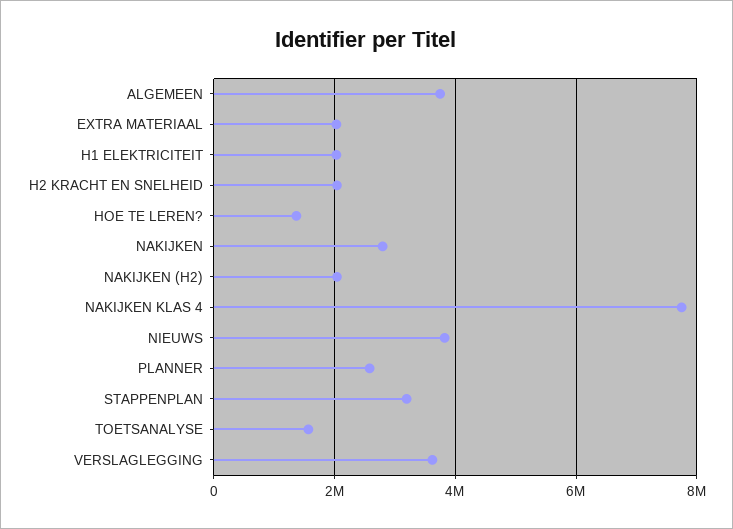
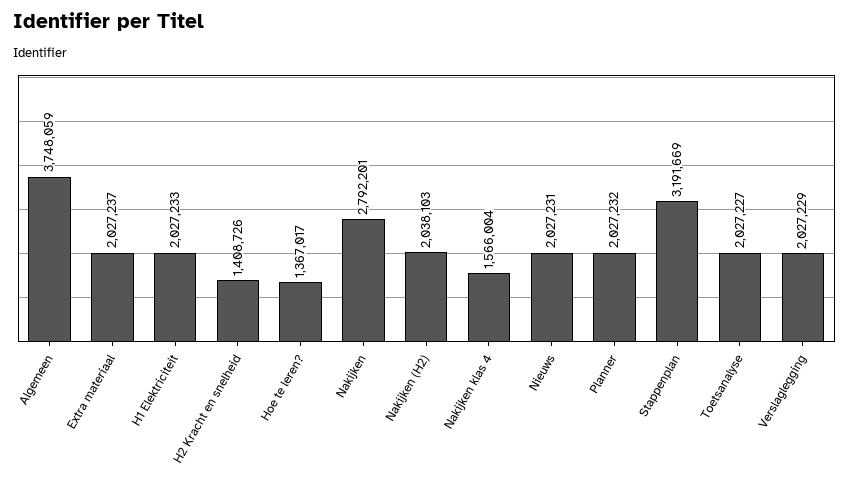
  {
    "ALGEMEEN": 3748059,
    "EXTRA MATERIAAL": 2027237,
    "H1 ELEKTRICITEIT": 2027233,
-   "H2 KRACHT EN SNELHEID": 2000000,
+   "H2 KRACHT EN SNELHEID": 1408726,
    "HOE TE LEREN?": 1367017,
    "NAKIJKEN": 2792201,
    "NAKIJKEN (H2)": 2038103,
-   "NAKIJKEN KLAS 4": 7800000,
+   "NAKIJKEN KLAS 4": 1566004,
-   "NIEUWS": 3800000,
+   "NIEUWS": 2027231,
-   "PLANNER": 2600000,
+   "PLANNER": 2027232,
    "STAPPENPLAN": 3191669,
-   "TOETSANALYSE": 1600000,
+   "TOETSANALYSE": 2027227,
-   "VERSLAGLEGGING": 3600000
+   "VERSLAGLEGGING": 2027229
  }

